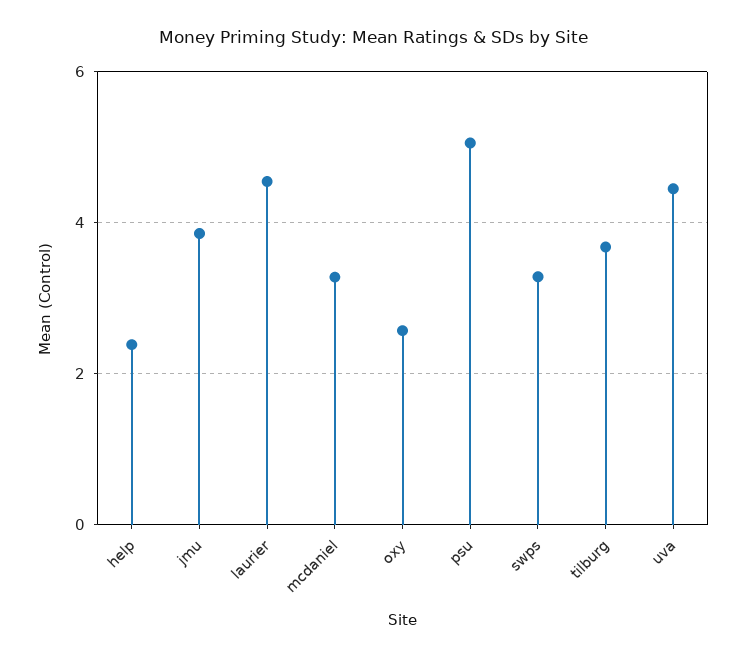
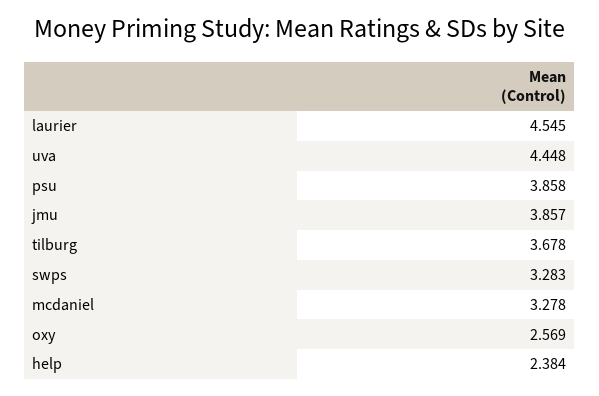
  {
    "help": 2.384,
    "jmu": 3.857,
    "laurier": 4.545,
    "mcdaniel": 3.278,
    "oxy": 2.569,
-   "psu": 5,
+   "psu": 3.858,
    "swps": 3.283,
    "tilburg": 3.678,
    "uva": 4.448
  }

